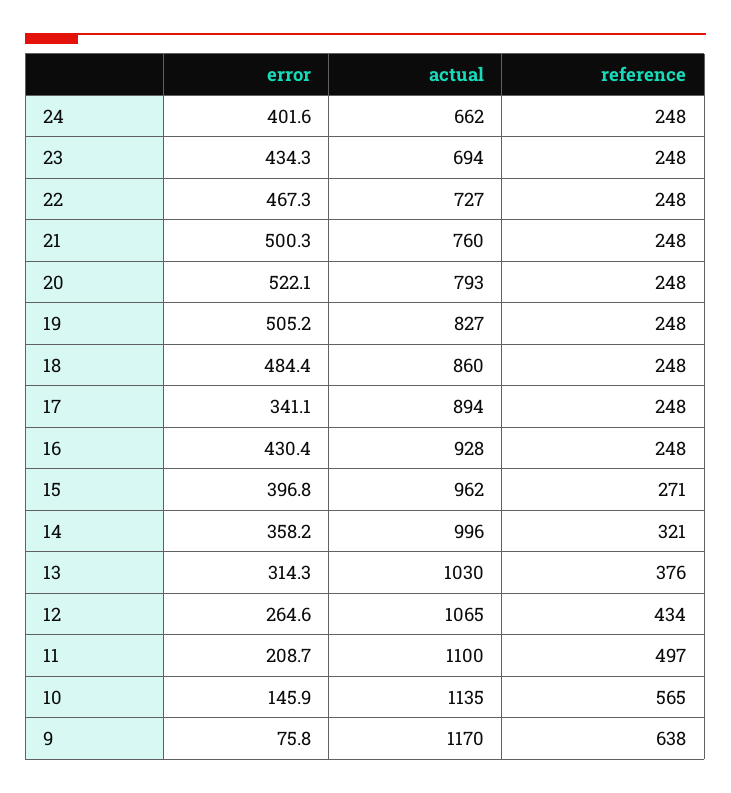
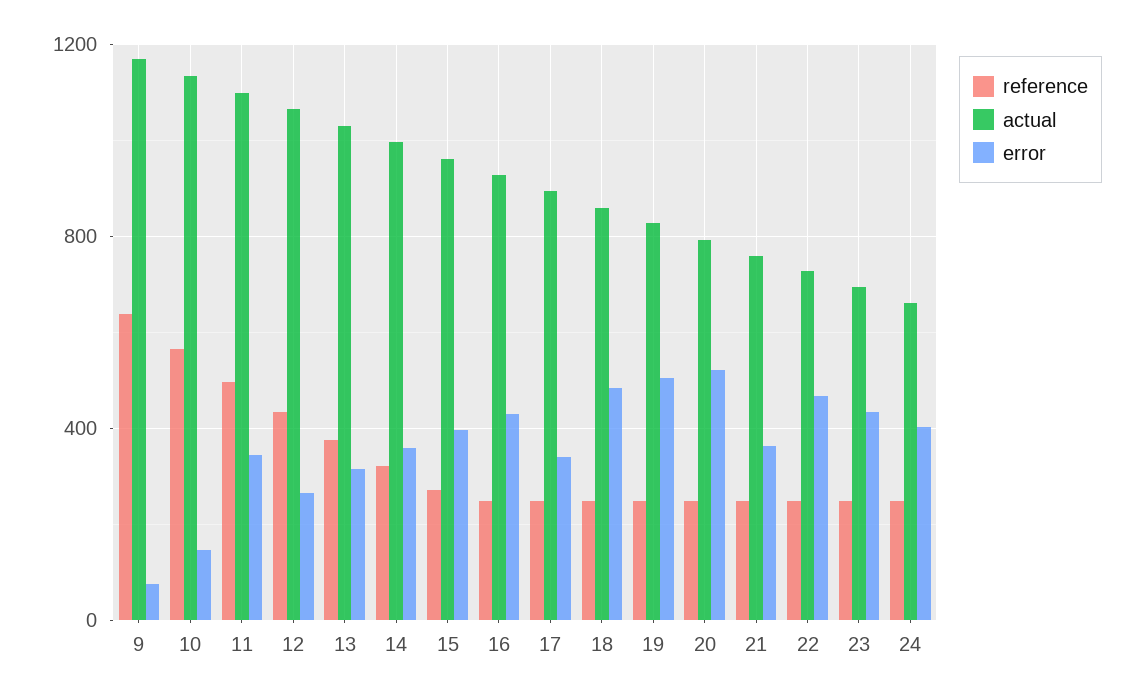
  {
    "error": {
      "24": 401.6,
      "23": 434.3,
      "22": 467.3,
-     "21": 500.3,
+     "21": 350,
      "20": 522.1,
      "19": 505.2,
      "18": 484.4,
      "17": 341.1,
      "16": 430.4,
      "15": 396.8,
      "14": 358.2,
      "13": 314.3,
      "12": 264.6,
-     "11": 208.7,
+     "11": 350,
      "10": 145.9,
      "9": 75.8
    },
    "actual": {
      "24": 662,
      "23": 694,
      "22": 727,
      "21": 760,
      "20": 793,
      "19": 827,
      "18": 860,
      "17": 894,
      "16": 928,
      "15": 962,
      "14": 996,
      "13": 1030,
      "12": 1065,
      "11": 1100,
      "10": 1135,
      "9": 1170
    },
    "reference": {
      "24": 248,
      "23": 248,
      "22": 248,
      "21": 248,
      "20": 248,
      "19": 248,
      "18": 248,
      "17": 248,
      "16": 248,
      "15": 271,
      "14": 321,
      "13": 376,
      "12": 434,
      "11": 497,
      "10": 565,
      "9": 638
    }
  }

